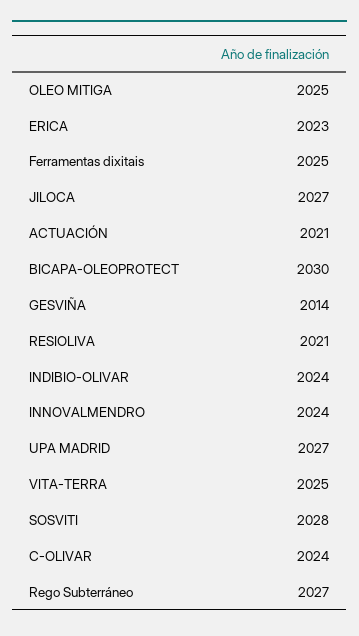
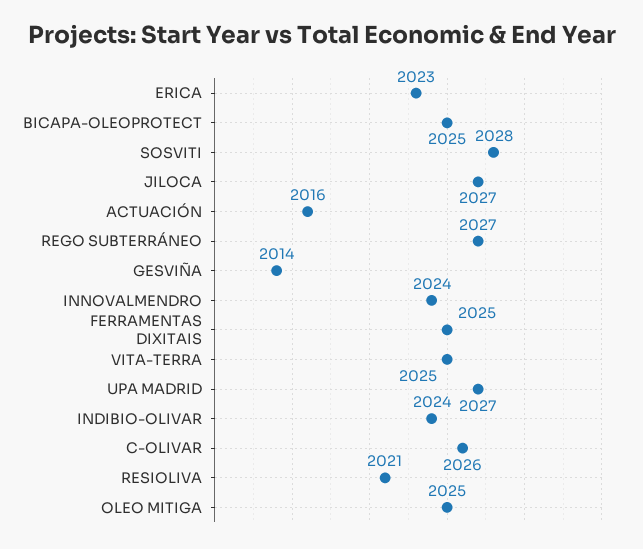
  {
    "OLEO MITIGA": 2025,
    "ERICA": 2023,
    "Ferramentas dixitais": 2025,
    "JILOCA": 2027,
-   "ACTUACIÓN": 2021,
+   "ACTUACIÓN": 2016,
-   "BICAPA-OLEOPROTECT": 2030,
+   "BICAPA-OLEOPROTECT": 2025,
    "GESVIÑA": 2014,
    "RESIOLIVA": 2021,
    "INDIBIO-OLIVAR": 2024,
    "INNOVALMENDRO": 2024,
    "UPA MADRID": 2027,
    "VITA-TERRA": 2025,
    "SOSVITI": 2028,
-   "C-OLIVAR": 2024,
+   "C-OLIVAR": 2026,
    "Rego Subterráneo": 2027
  }

